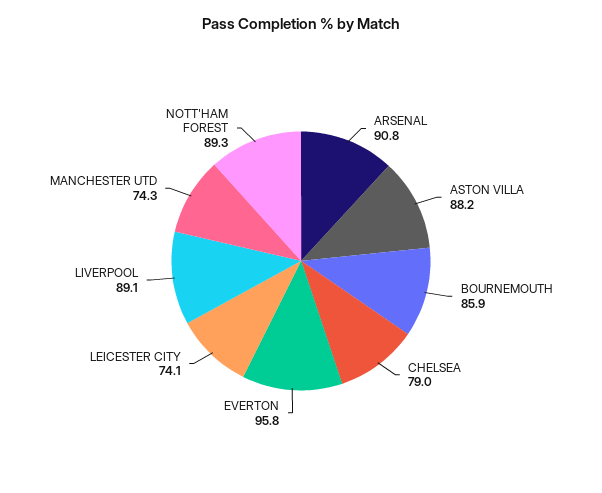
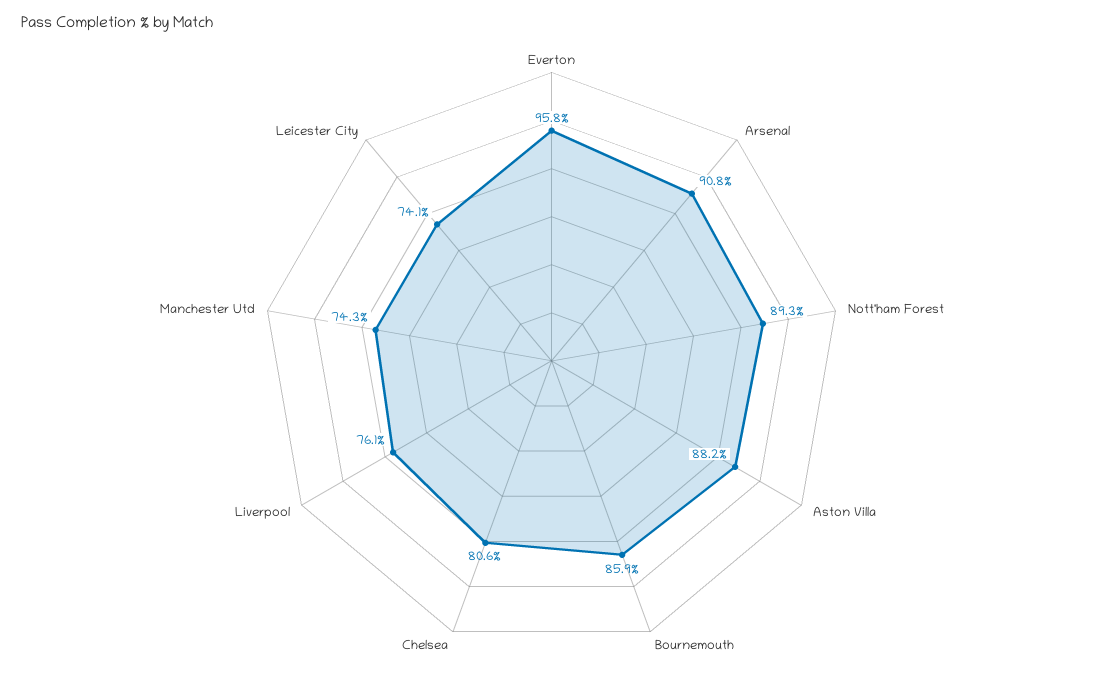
  {
    "ARSENAL": 90.8,
    "ASTON VILLA": 88.2,
    "BOURNEMOUTH": 85.9,
-   "CHELSEA": 79,
+   "CHELSEA": 80.6,
    "EVERTON": 95.8,
    "LEICESTER CITY": 74.1,
-   "LIVERPOOL": 89.1,
+   "LIVERPOOL": 76.1,
    "MANCHESTER UTD": 74.3,
    "NOTT'HAM FOREST": 89.3
  }

